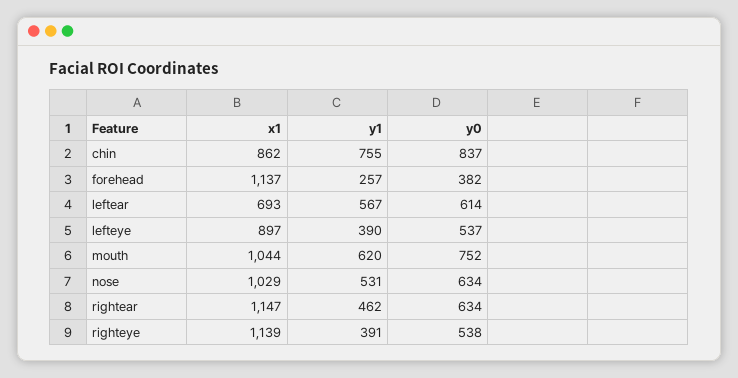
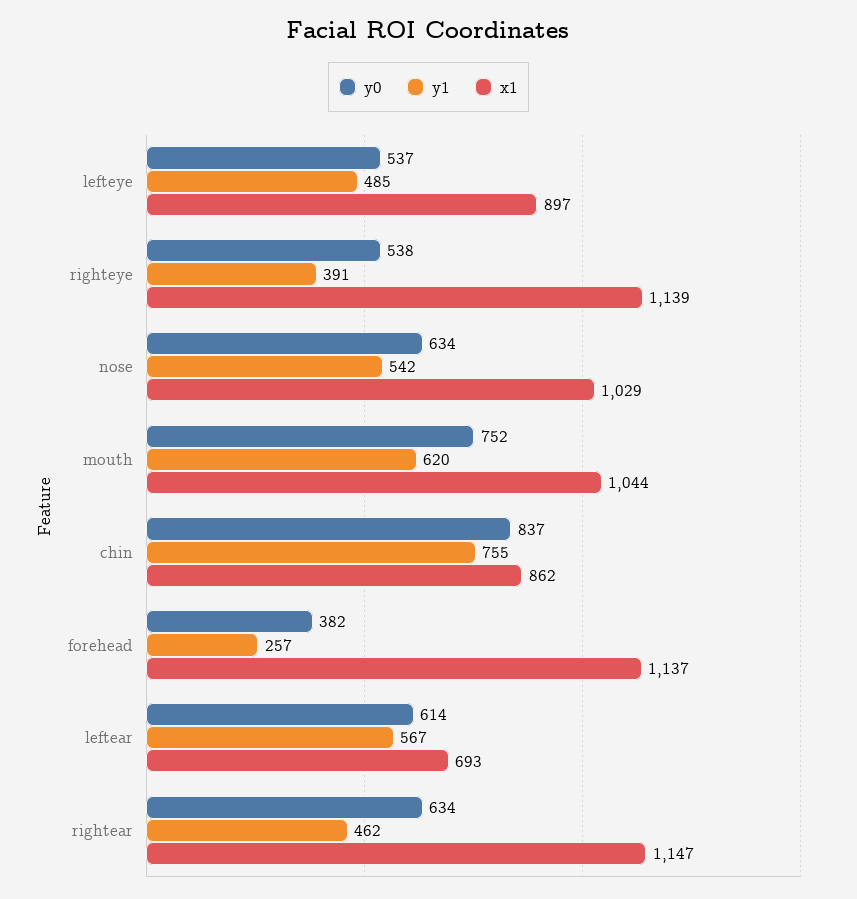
  {
    "x1": {
      "chin": 862,
      "forehead": 1137,
      "leftear": 693,
      "lefteye": 897,
      "mouth": 1044,
      "nose": 1029,
      "rightear": 1147,
      "righteye": 1139
    },
    "y1": {
      "chin": 755,
      "forehead": 257,
      "leftear": 567,
-     "lefteye": 390,
+     "lefteye": 485,
      "mouth": 620,
-     "nose": 531,
+     "nose": 542,
      "rightear": 462,
      "righteye": 391
    },
    "y0": {
      "chin": 837,
      "forehead": 382,
      "leftear": 614,
      "lefteye": 537,
      "mouth": 752,
      "nose": 634,
      "rightear": 634,
      "righteye": 538
    }
  }

